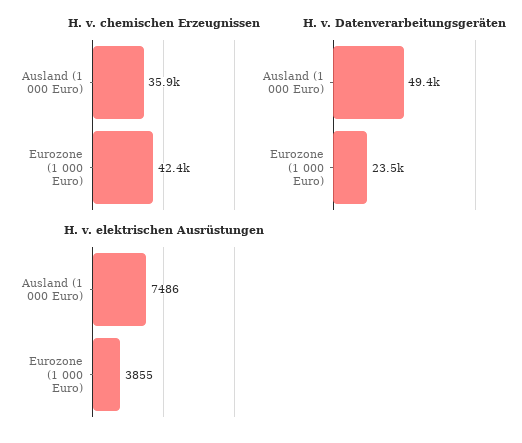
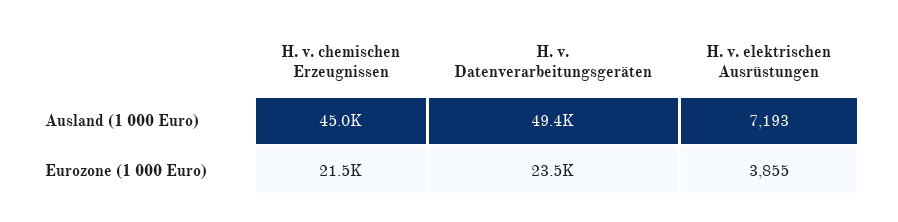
  {
    "H. v. chemischen Erzeugnissen": {
-     "Ausland (1 000 Euro)": 35900,
+     "Ausland (1 000 Euro)": 45000,
-     "Eurozone (1 000 Euro)": 42400
+     "Eurozone (1 000 Euro)": 21500
    },
    "H. v. Datenverarbeitungsgeräten": {
      "Ausland (1 000 Euro)": 49400,
      "Eurozone (1 000 Euro)": 23500
    },
    "H. v. elektrischen Ausrüstungen": {
-     "Ausland (1 000 Euro)": 7486,
+     "Ausland (1 000 Euro)": 7193,
      "Eurozone (1 000 Euro)": 3855
    }
  }

